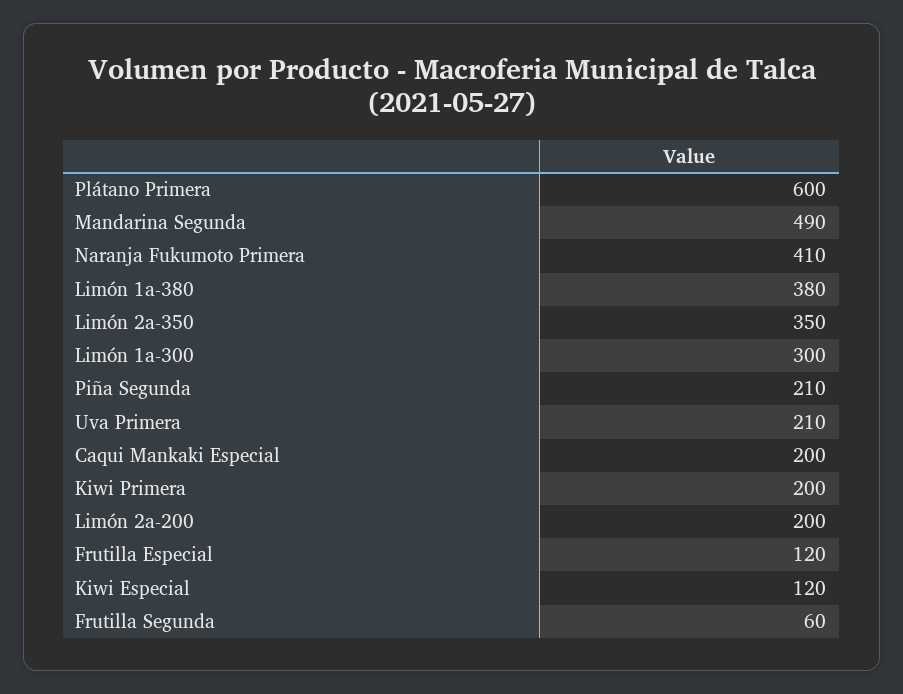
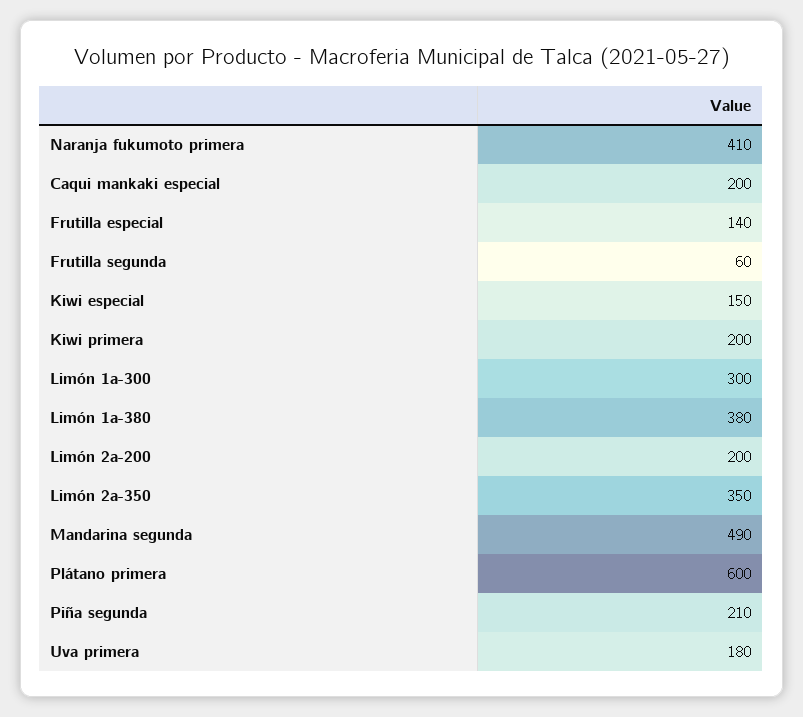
  {
    "Plátano Primera": 600,
    "Mandarina Segunda": 490,
    "Naranja Fukumoto Primera": 410,
    "Limón 1a-380": 380,
    "Limón 2a-350": 350,
    "Limón 1a-300": 300,
    "Piña Segunda": 210,
-   "Uva Primera": 210,
+   "Uva Primera": 180,
    "Caqui Mankaki Especial": 200,
    "Kiwi Primera": 200,
    "Limón 2a-200": 200,
-   "Frutilla Especial": 120,
+   "Frutilla Especial": 140,
-   "Kiwi Especial": 120,
+   "Kiwi Especial": 150,
    "Frutilla Segunda": 60
  }

